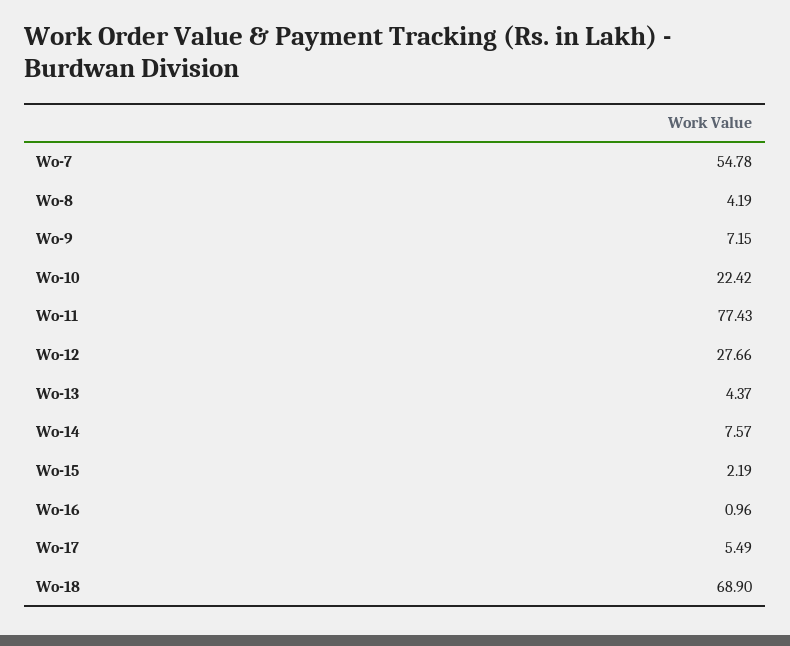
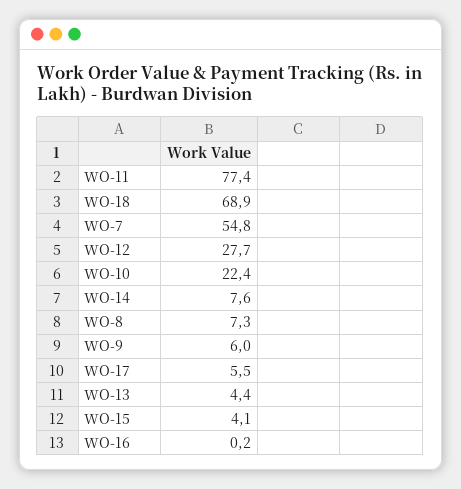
  {
    "Wo-7": 54.78,
-   "Wo-8": 4.19,
+   "Wo-8": 7.3,
-   "Wo-9": 7.15,
+   "Wo-9": 6,
    "Wo-10": 22.42,
    "Wo-11": 77.43,
    "Wo-12": 27.66,
    "Wo-13": 4.37,
    "Wo-14": 7.57,
-   "Wo-15": 2.19,
+   "Wo-15": 4.1,
-   "Wo-16": 0.96,
+   "Wo-16": 0.2,
    "Wo-17": 5.49,
    "Wo-18": 68.9
  }

